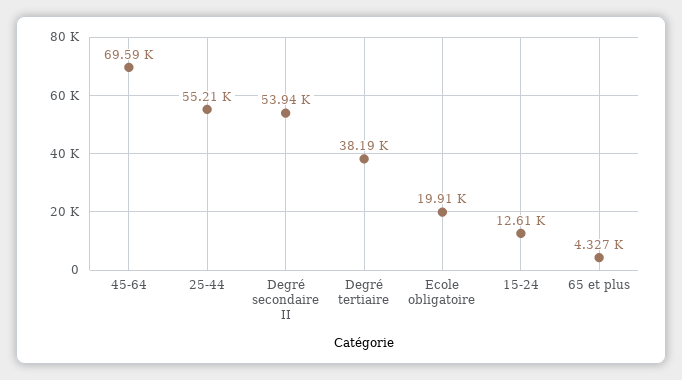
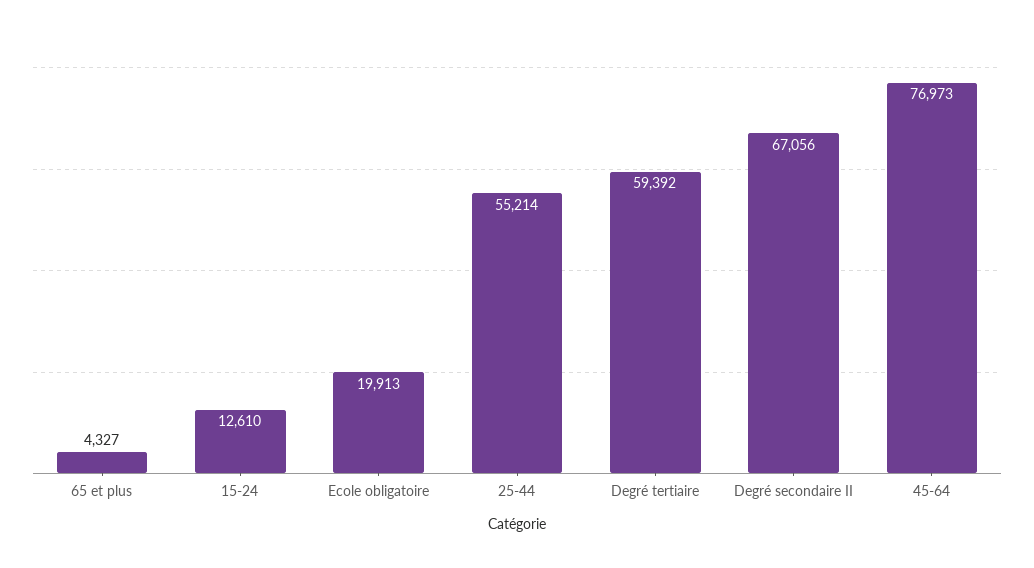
  {
-   "45-64": 69590,
+   "45-64": 76973,
    "25-44": 55214,
-   "Degré secondaire II": 53940,
+   "Degré secondaire II": 67056,
-   "Degré tertiaire": 38190,
+   "Degré tertiaire": 59392,
    "Ecole obligatoire": 19913,
    "15-24": 12610,
    "65 et plus": 4327
  }

